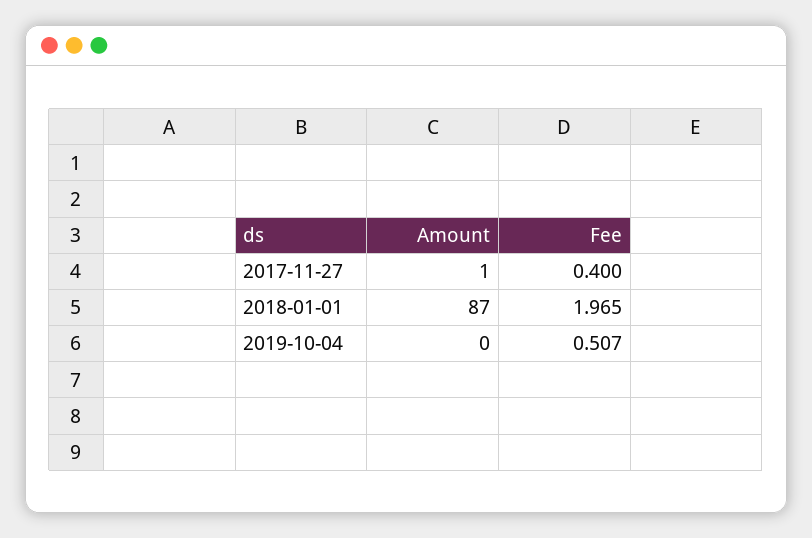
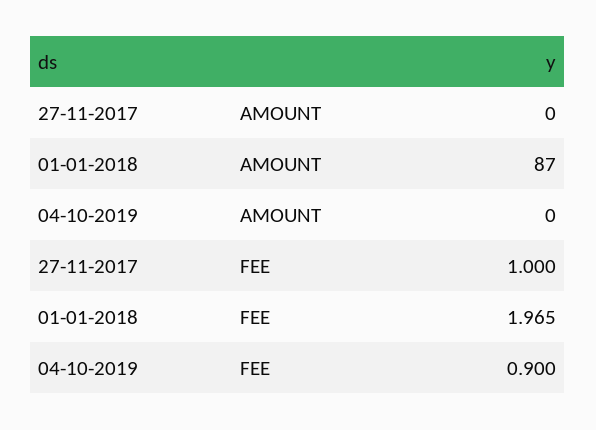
  {
    "Amount": {
-     "2017-11-27": 1,
+     "2017-11-27": 0,
      "2018-01-01": 87,
      "2019-10-04": 0
    },
    "Fee": {
-     "2017-11-27": 0.4,
+     "2017-11-27": 1,
      "2018-01-01": 1.965,
-     "2019-10-04": 0.507
+     "2019-10-04": 0.9
    }
  }

